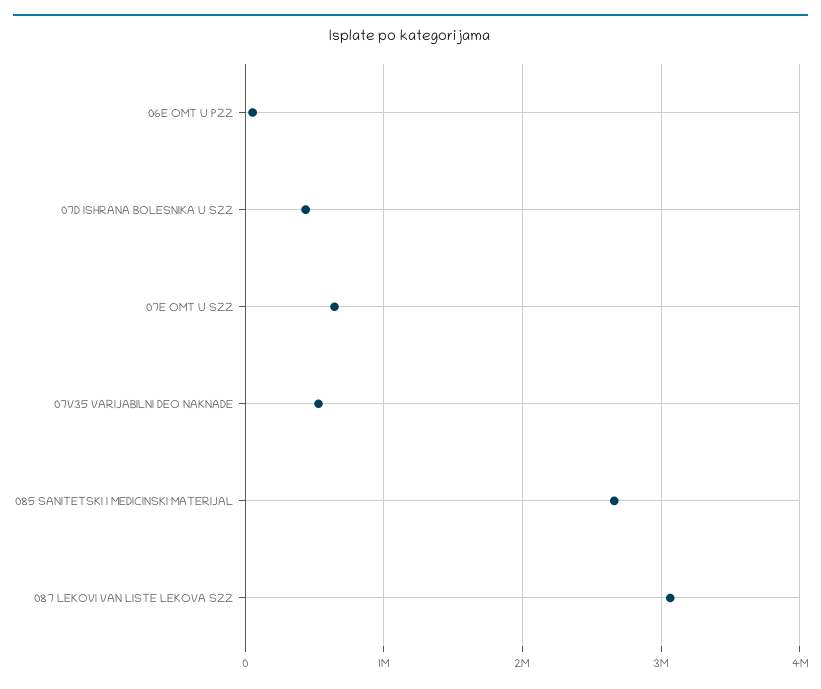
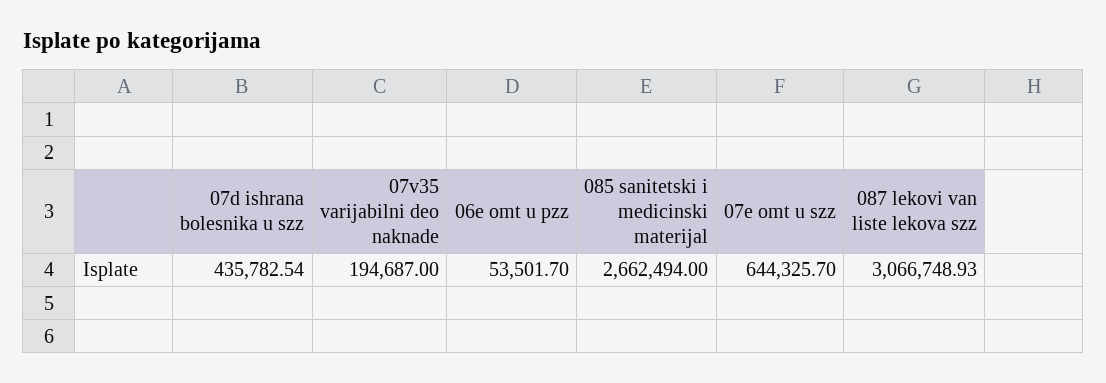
  {
    "06E OMT U PZZ": 53501.7,
    "07D ISHRANA BOLESNIKA U SZZ": 435782.54,
    "07E OMT U SZZ": 644325.7,
-   "07V35 VARIJABILNI DEO NAKNADE": 500000,
+   "07V35 VARIJABILNI DEO NAKNADE": 194687,
    "085 SANITETSKI I MEDICINSKI MATERIJAL": 2662494,
    "087 LEKOVI VAN LISTE LEKOVA SZZ": 3066748.93
  }

